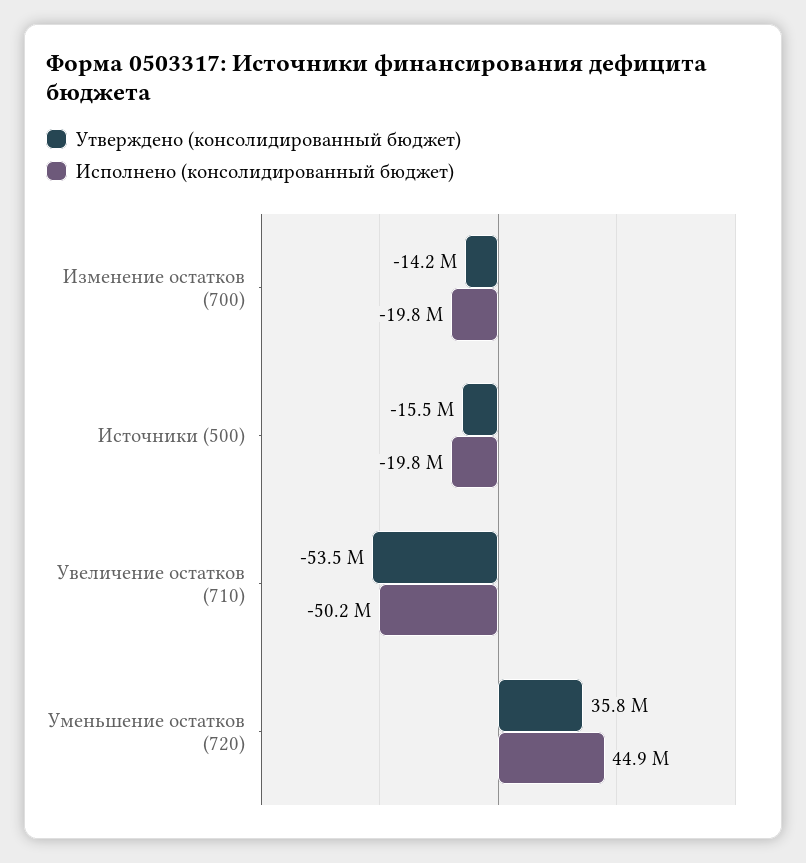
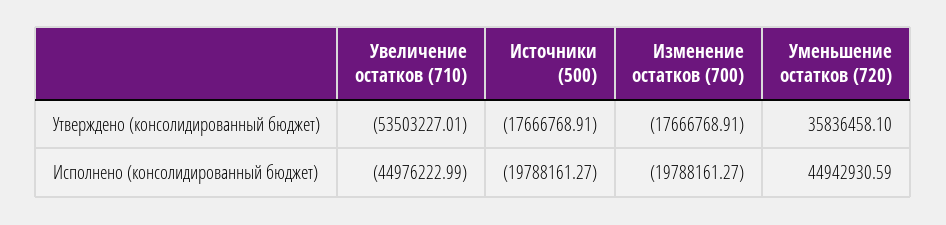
  {
    "Утверждено (консолидированный бюджет)": {
-     "Изменение остатков (700)": -14200000,
+     "Изменение остатков (700)": -17666768.91,
-     "Источники (500)": -15500000,
+     "Источники (500)": -17666768.91,
      "Увеличение остатков (710)": -53503227.01,
      "Уменьшение остатков (720)": 35836458.1
    },
    "Исполнено (консолидированный бюджет)": {
      "Изменение остатков (700)": -19788161.27,
      "Источники (500)": -19788161.27,
-     "Увеличение остатков (710)": -50200000,
+     "Увеличение остатков (710)": -44976222.99,
      "Уменьшение остатков (720)": 44942930.59
    }
  }

